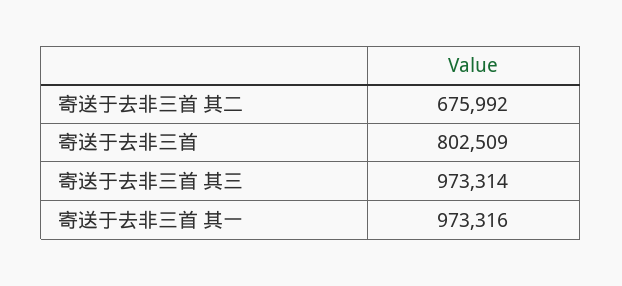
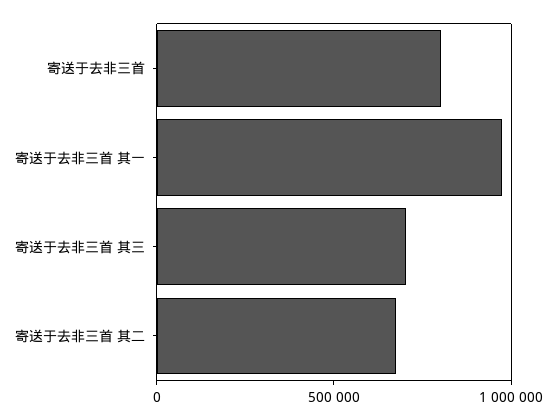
  {
    "寄送于去非三首 其二": 675992,
    "寄送于去非三首": 802509,
-   "寄送于去非三首 其三": 973314,
+   "寄送于去非三首 其三": 700000,
    "寄送于去非三首 其一": 973316
  }

